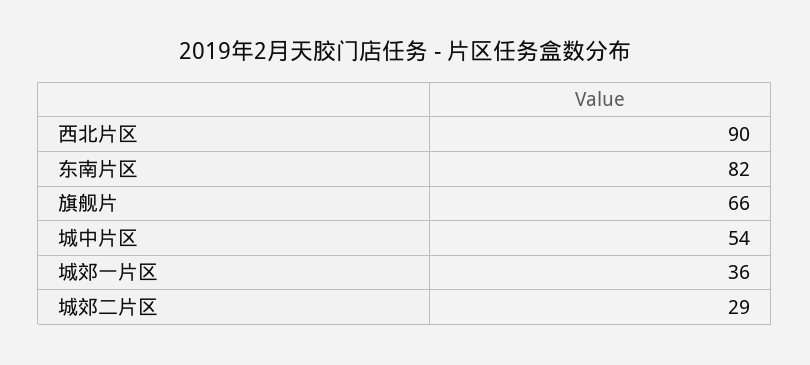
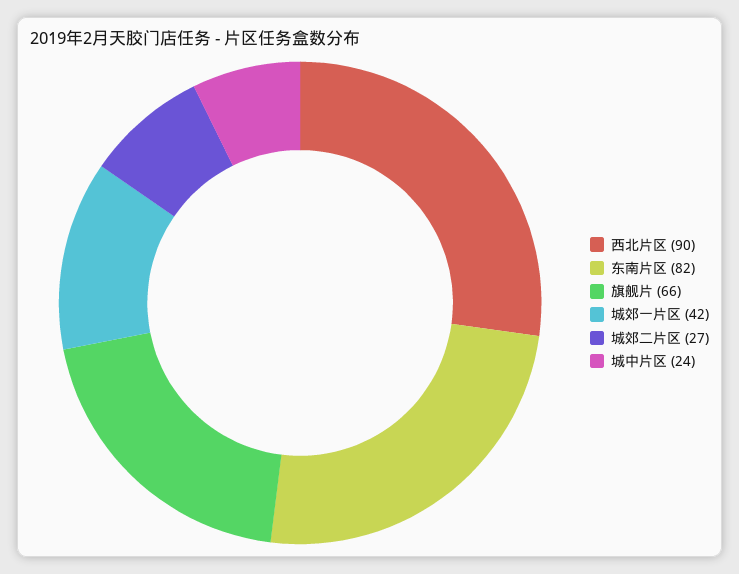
  {
    "西北片区": 90,
    "东南片区": 82,
    "旗舰片": 66,
-   "城中片区": 54,
+   "城中片区": 24,
-   "城郊一片区": 36,
+   "城郊一片区": 42,
-   "城郊二片区": 29
+   "城郊二片区": 27
  }

